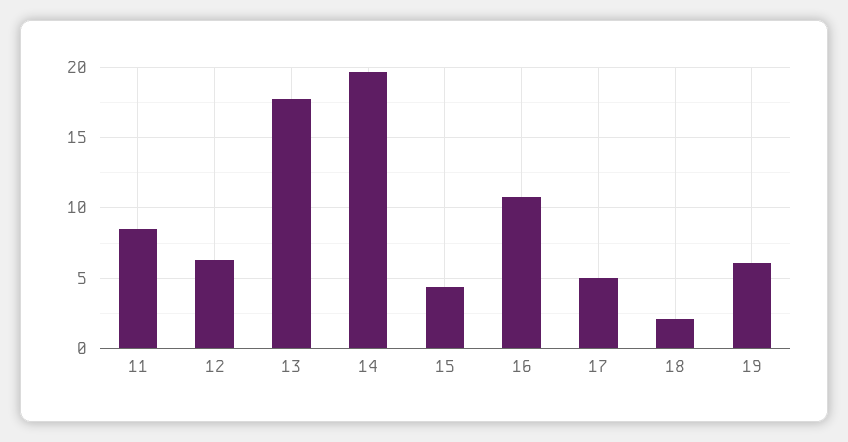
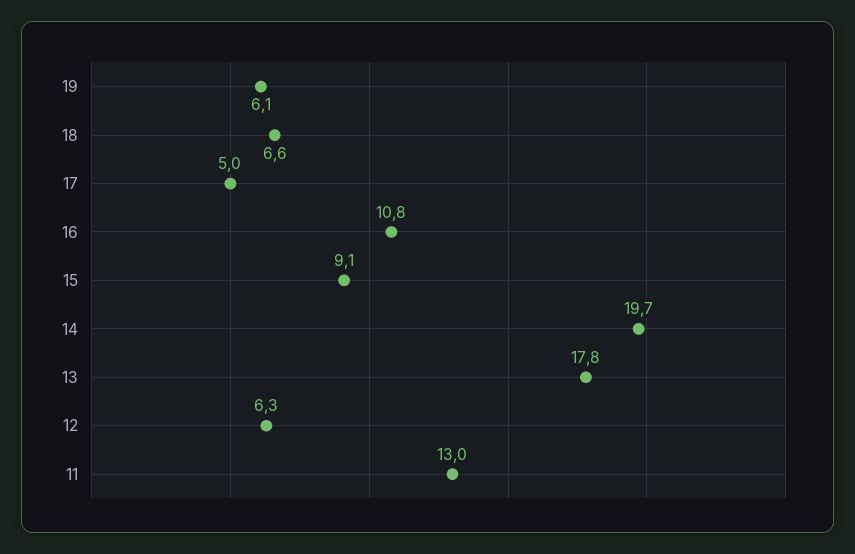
  {
-   "11": 8.5,
+   "11": 13,
    "12": 6.3,
    "13": 17.8,
    "14": 19.7,
-   "15": 4.5,
+   "15": 9.1,
    "16": 10.8,
    "17": 5,
-   "18": 2,
+   "18": 6.6,
    "19": 6.1
  }

